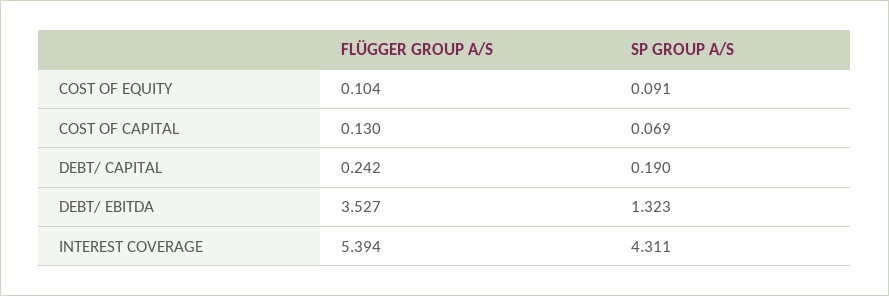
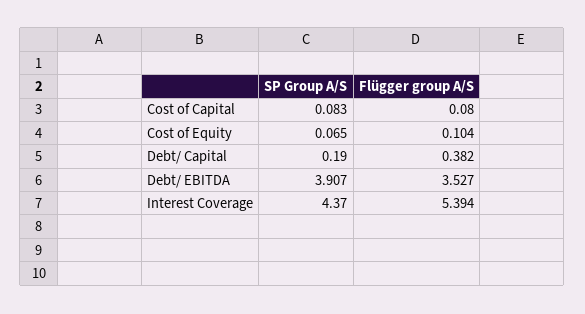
  {
    "FLÜGGER GROUP A/S": {
      "COST OF EQUITY": 0.104,
-     "COST OF CAPITAL": 0.13,
+     "COST OF CAPITAL": 0.08,
-     "DEBT/ CAPITAL": 0.242,
+     "DEBT/ CAPITAL": 0.382,
      "DEBT/ EBITDA": 3.527,
      "INTEREST COVERAGE": 5.394
    },
    "SP GROUP A/S": {
-     "COST OF EQUITY": 0.091,
+     "COST OF EQUITY": 0.065,
-     "COST OF CAPITAL": 0.069,
+     "COST OF CAPITAL": 0.083,
      "DEBT/ CAPITAL": 0.19,
-     "DEBT/ EBITDA": 1.323,
+     "DEBT/ EBITDA": 3.907,
-     "INTEREST COVERAGE": 4.311
+     "INTEREST COVERAGE": 4.37
    }
  }

